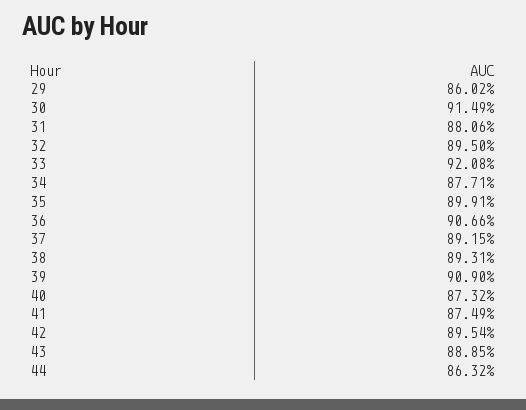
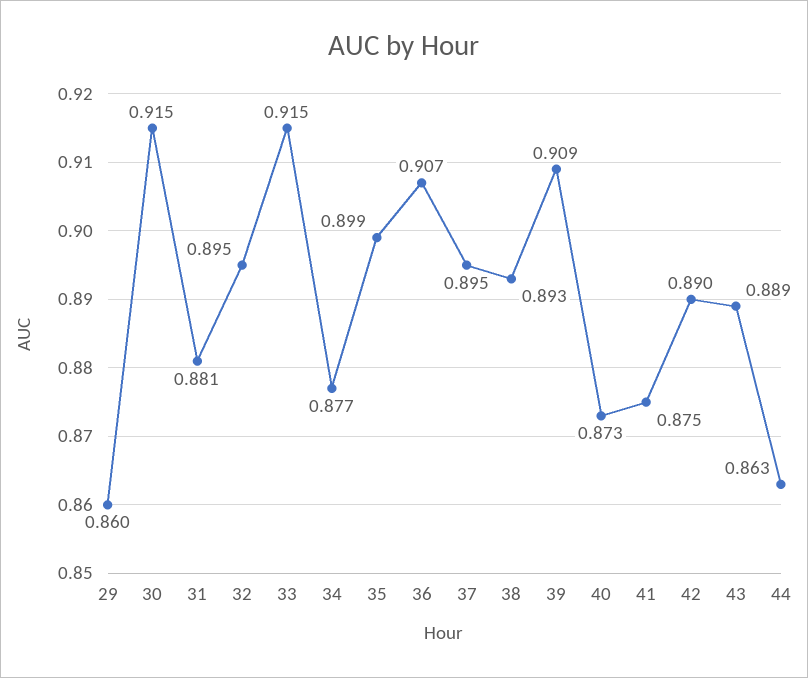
  {
    "29": 0.8602,
    "30": 0.9149,
    "31": 0.8806,
    "32": 0.895,
-   "33": 0.9208,
+   "33": 0.915,
    "34": 0.8771,
    "35": 0.8991,
    "36": 0.9066,
-   "37": 0.8915,
+   "37": 0.895,
    "38": 0.8931,
    "39": 0.909,
    "40": 0.8732,
    "41": 0.8749,
-   "42": 0.8954,
+   "42": 0.89,
    "43": 0.8885,
    "44": 0.8632
  }

